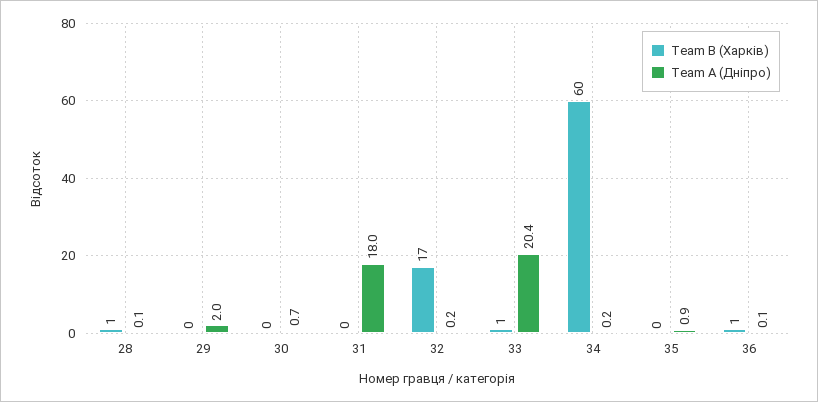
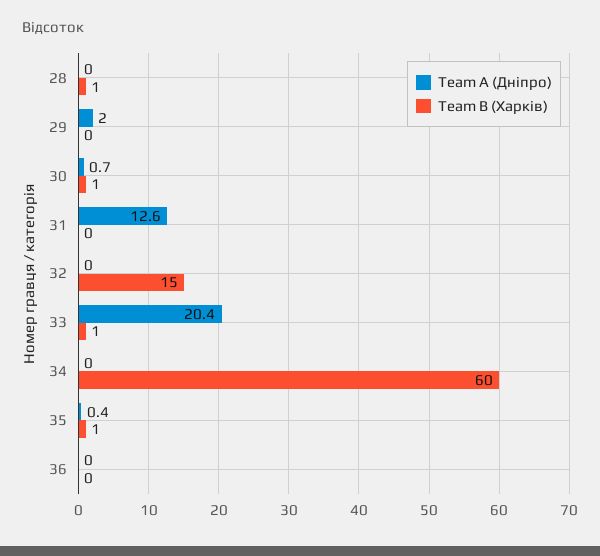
  {
    "Team B (Харків)": {
      "28": 1,
      "29": 0,
-     "30": 0,
+     "30": 1,
      "31": 0,
-     "32": 17,
+     "32": 15,
      "33": 1,
      "34": 60,
-     "35": 0,
+     "35": 1,
-     "36": 1
+     "36": 0
    },
    "Team A (Дніпро)": {
-     "28": 0.1,
+     "28": 0,
      "29": 2,
      "30": 0.7,
-     "31": 18,
+     "31": 12.6,
-     "32": 0.2,
+     "32": 0,
      "33": 20.4,
-     "34": 0.2,
+     "34": 0,
-     "35": 0.9,
+     "35": 0.4,
-     "36": 0.1
+     "36": 0
    }
  }

